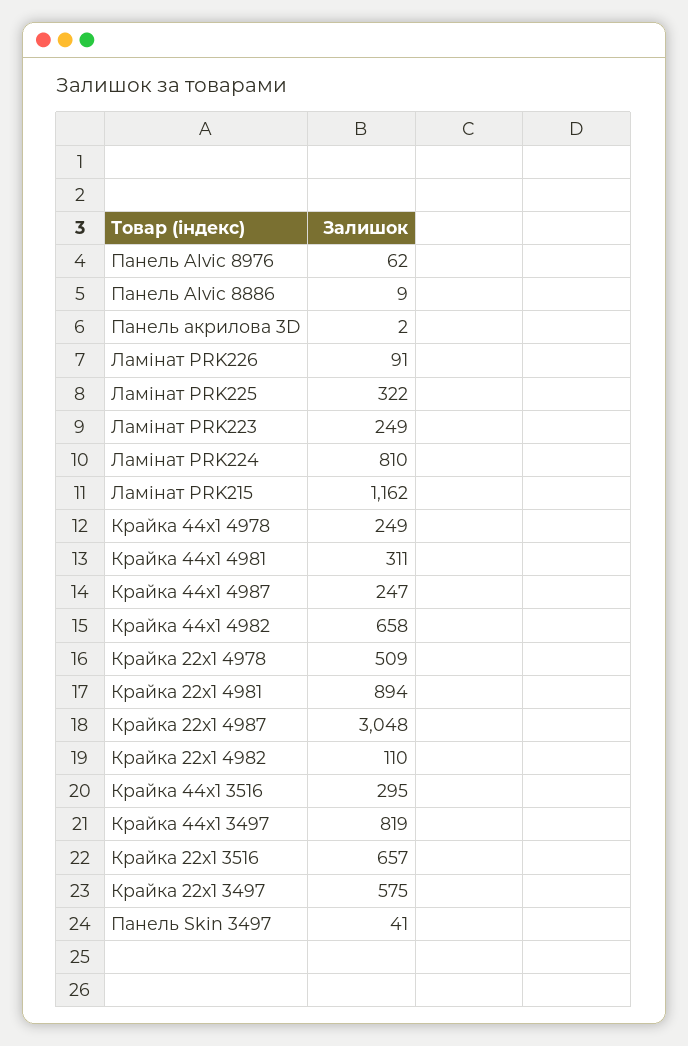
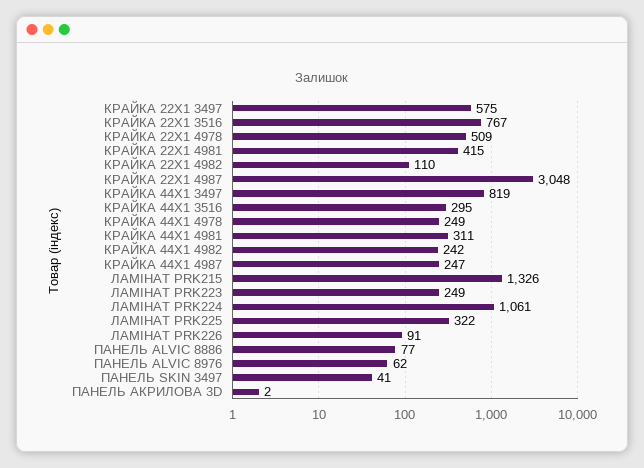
  {
    "Панель Alvic 8976": 62,
-   "Панель Alvic 8886": 9,
+   "Панель Alvic 8886": 77,
    "Панель акрилова 3D": 2,
    "Ламінат PRK226": 91,
    "Ламінат PRK225": 322,
    "Ламінат PRK223": 249,
-   "Ламінат PRK224": 810,
+   "Ламінат PRK224": 1061,
-   "Ламінат PRK215": 1162,
+   "Ламінат PRK215": 1326,
    "Крайка 44x1 4978": 249,
    "Крайка 44x1 4981": 311,
    "Крайка 44x1 4987": 247,
-   "Крайка 44x1 4982": 658,
+   "Крайка 44x1 4982": 242,
    "Крайка 22x1 4978": 509,
-   "Крайка 22x1 4981": 894,
+   "Крайка 22x1 4981": 415,
    "Крайка 22x1 4987": 3048,
    "Крайка 22x1 4982": 110,
    "Крайка 44x1 3516": 295,
    "Крайка 44x1 3497": 819,
-   "Крайка 22x1 3516": 657,
+   "Крайка 22x1 3516": 767,
    "Крайка 22x1 3497": 575,
    "Панель Skin 3497": 41
  }

